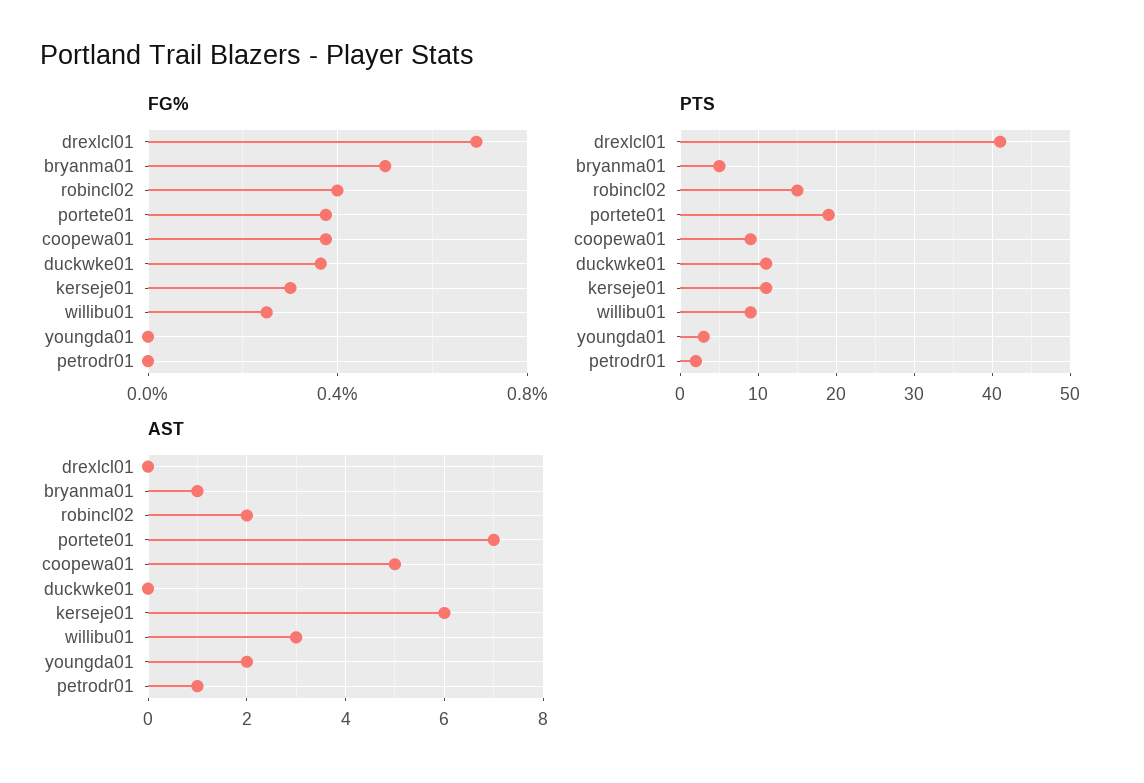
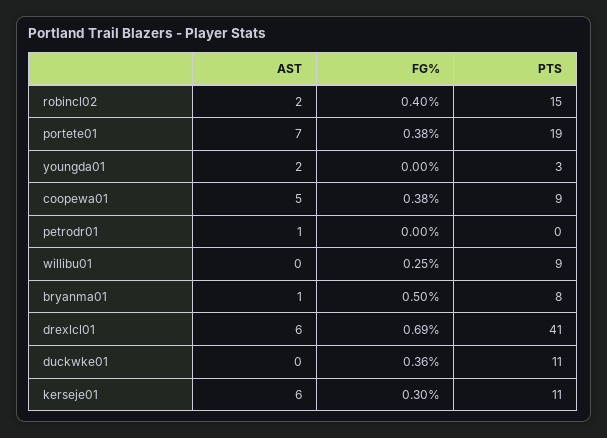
  {
    "FG%": {
      "drexlcl01": 0.69,
      "bryanma01": 0.5,
      "robincl02": 0.4,
      "portete01": 0.38,
      "coopewa01": 0.38,
      "duckwke01": 0.36,
      "kerseje01": 0.3,
      "willibu01": 0.25,
      "youngda01": 0,
      "petrodr01": 0
    },
    "PTS": {
      "drexlcl01": 41,
-     "bryanma01": 5,
+     "bryanma01": 8,
      "robincl02": 15,
      "portete01": 19,
      "coopewa01": 9,
      "duckwke01": 11,
      "kerseje01": 11,
      "willibu01": 9,
      "youngda01": 3,
-     "petrodr01": 2
+     "petrodr01": 0
    },
    "AST": {
-     "drexlcl01": 0,
+     "drexlcl01": 6,
      "bryanma01": 1,
      "robincl02": 2,
      "portete01": 7,
      "coopewa01": 5,
      "duckwke01": 0,
      "kerseje01": 6,
-     "willibu01": 3,
+     "willibu01": 0,
      "youngda01": 2,
      "petrodr01": 1
    }
  }

